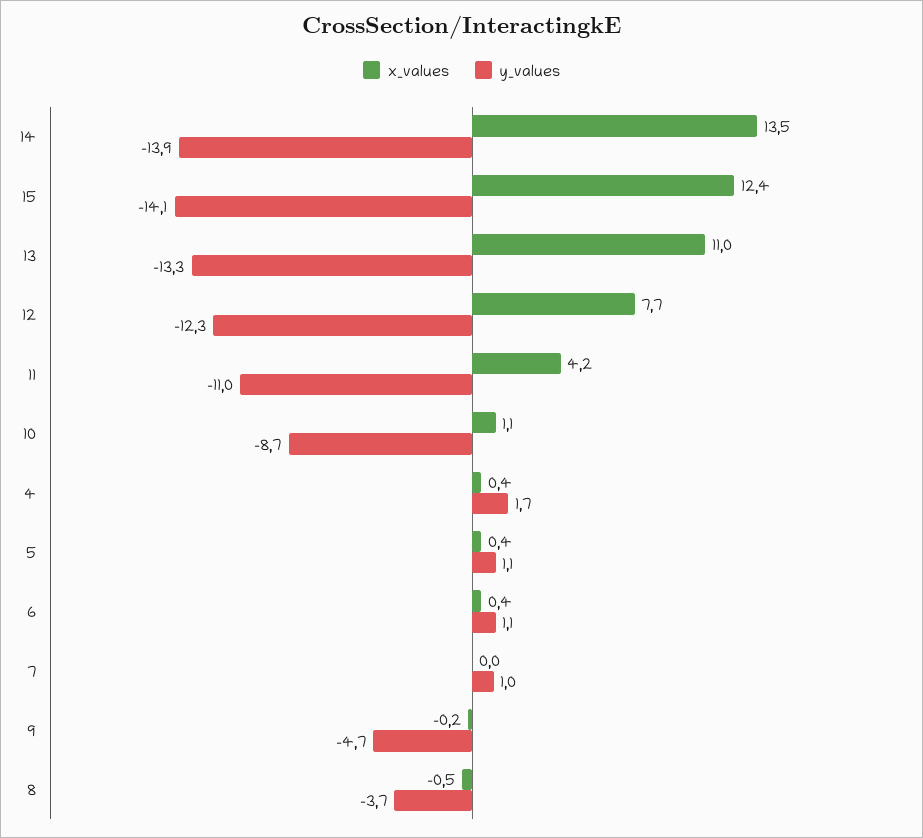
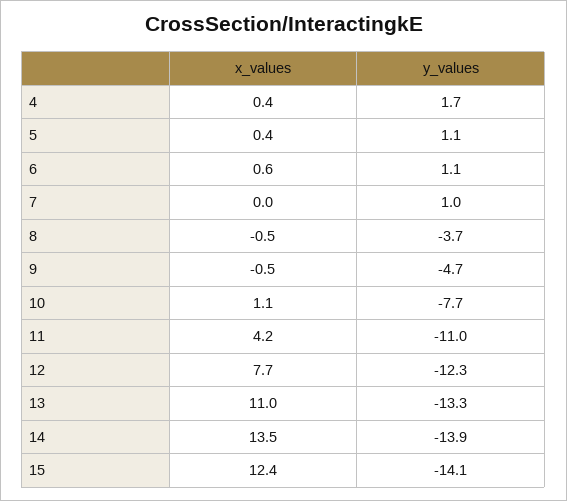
  {
    "x_values": {
      "14": 13.5,
      "15": 12.4,
      "13": 11,
      "12": 7.7,
      "11": 4.2,
      "10": 1.1,
      "4": 0.4,
      "5": 0.4,
-     "6": 0.4,
+     "6": 0.6,
      "7": 0,
-     "9": -0.2,
+     "9": -0.5,
      "8": -0.5
    },
    "y_values": {
      "14": -13.9,
      "15": -14.1,
      "13": -13.3,
      "12": -12.3,
      "11": -11,
-     "10": -8.7,
+     "10": -7.7,
      "4": 1.7,
      "5": 1.1,
      "6": 1.1,
      "7": 1,
      "9": -4.7,
      "8": -3.7
    }
  }

